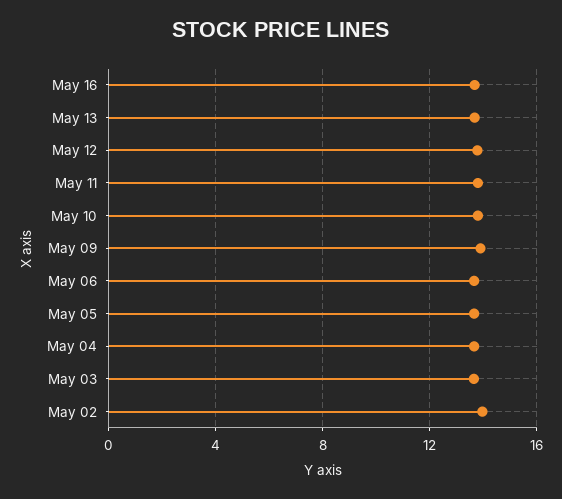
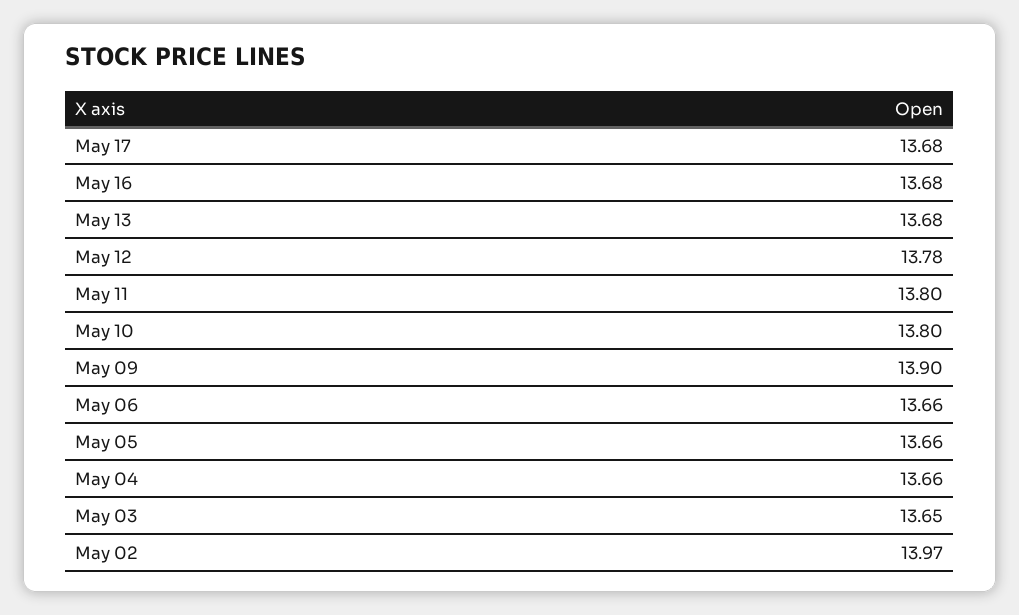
  {
    "May 16": 13.68,
    "May 13": 13.68,
    "May 12": 13.78,
    "May 11": 13.8,
    "May 10": 13.8,
    "May 09": 13.9,
    "May 06": 13.66,
    "May 05": 13.66,
    "May 04": 13.66,
    "May 03": 13.65,
-   "May 02": 13.97
+   "May 02": 13.97,
+   "May 17": 13.68
  }

